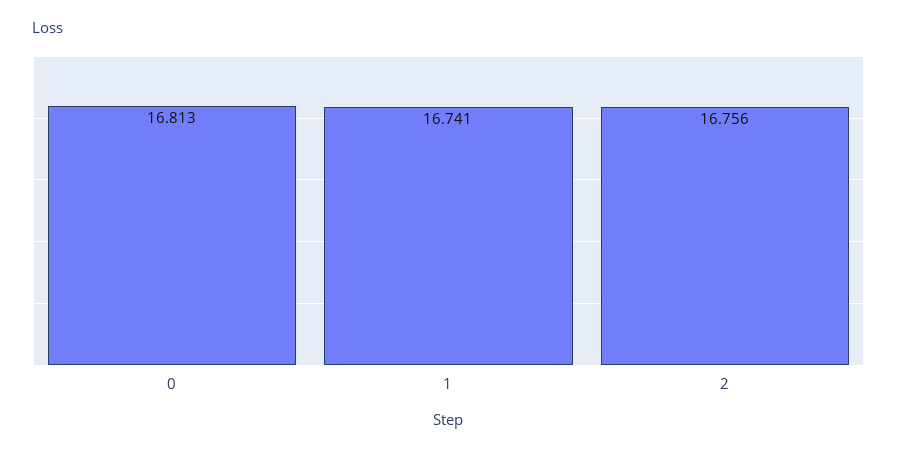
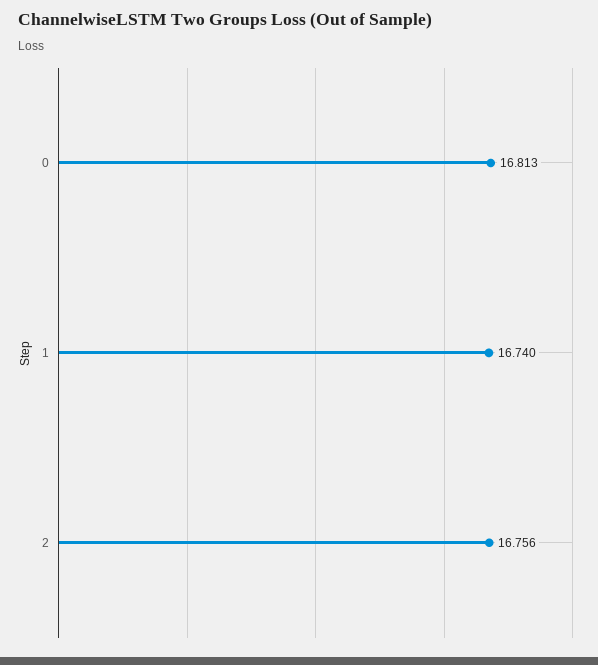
  {
    "0": 16.813,
-   "1": 16.741,
+   "1": 16.74,
    "2": 16.756
  }

